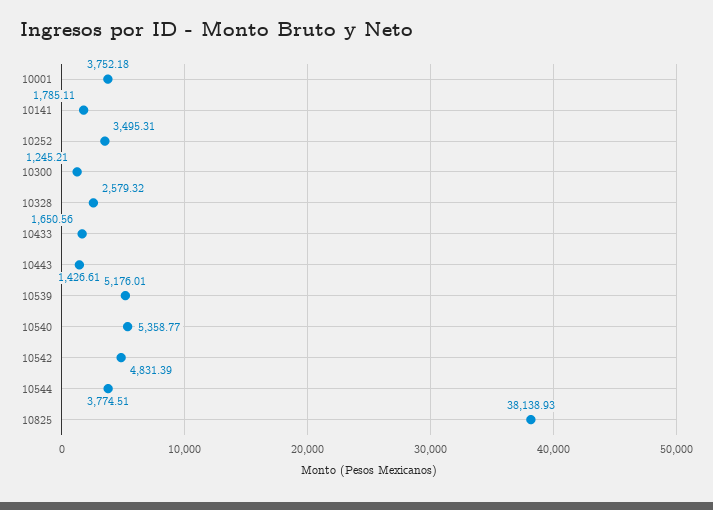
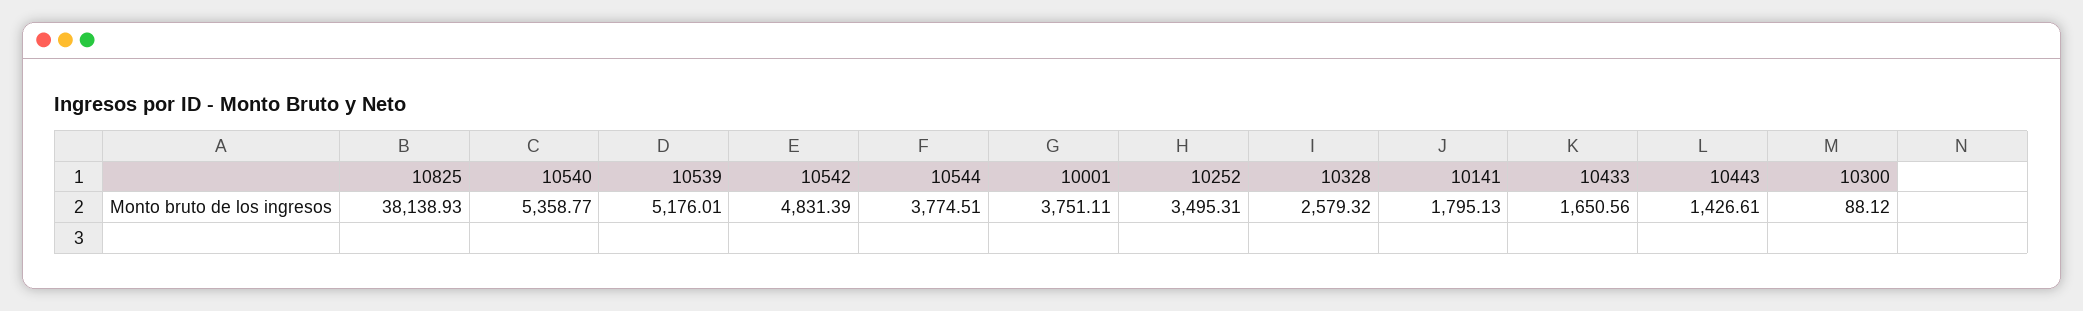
  {
-   "10001": 3752.18,
+   "10001": 3751.11,
-   "10141": 1785.11,
+   "10141": 1795.13,
    "10252": 3495.31,
-   "10300": 1245.21,
+   "10300": 88.12,
    "10328": 2579.32,
    "10433": 1650.56,
    "10443": 1426.61,
    "10539": 5176.01,
    "10540": 5358.77,
    "10542": 4831.39,
    "10544": 3774.51,
    "10825": 38138.93
  }

